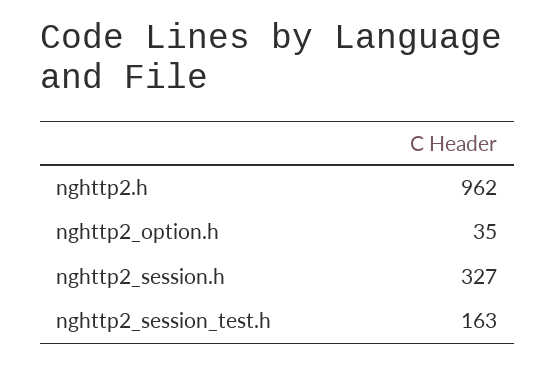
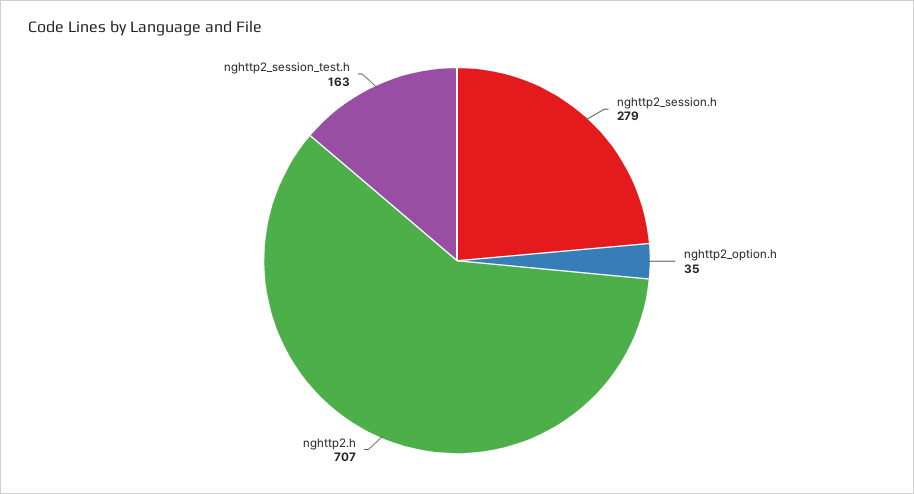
  {
-   "nghttp2.h": 962,
+   "nghttp2.h": 707,
    "nghttp2_option.h": 35,
-   "nghttp2_session.h": 327,
+   "nghttp2_session.h": 279,
    "nghttp2_session_test.h": 163
  }

